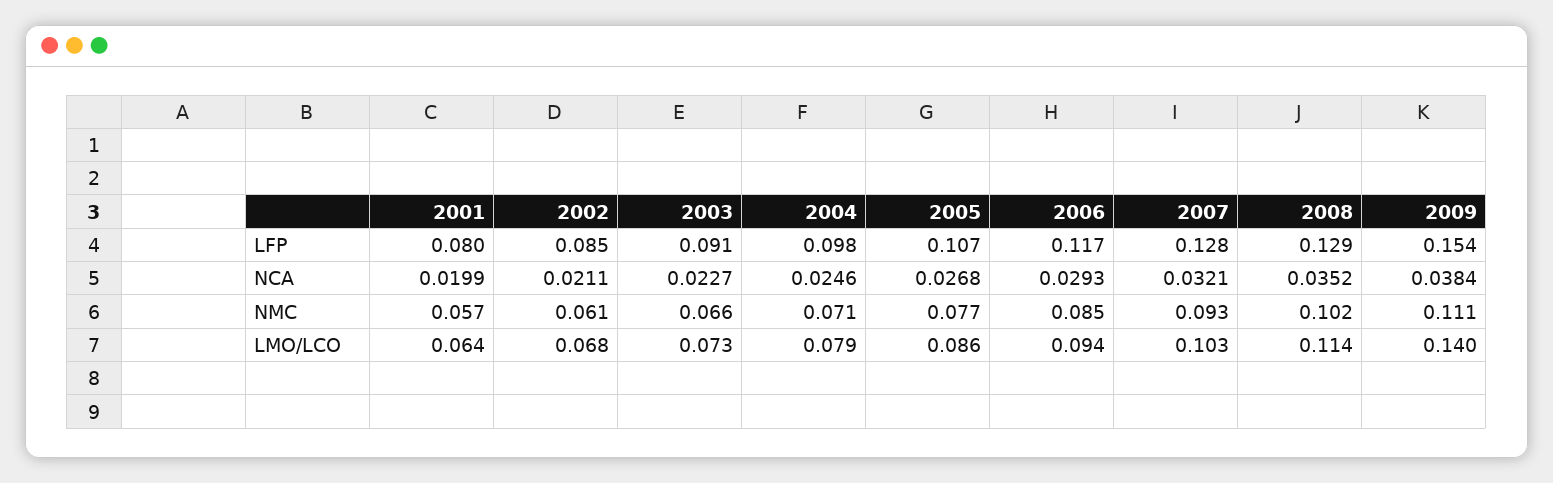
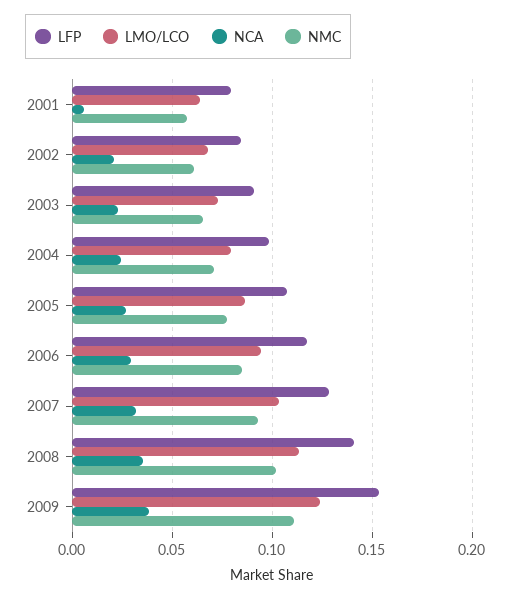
  {
    "LFP": {
      "2001": 0.08,
      "2002": 0.085,
      "2003": 0.091,
      "2004": 0.098,
      "2005": 0.107,
      "2006": 0.117,
      "2007": 0.128,
-     "2008": 0.129,
+     "2008": 0.14,
      "2009": 0.154
    },
    "NCA": {
-     "2001": 0.0199,
+     "2001": 0.005,
      "2002": 0.0211,
      "2003": 0.0227,
      "2004": 0.0246,
      "2005": 0.0268,
      "2006": 0.0293,
      "2007": 0.0321,
      "2008": 0.0352,
      "2009": 0.0384
    },
    "NMC": {
      "2001": 0.057,
      "2002": 0.061,
      "2003": 0.066,
      "2004": 0.071,
      "2005": 0.077,
      "2006": 0.085,
      "2007": 0.093,
      "2008": 0.102,
      "2009": 0.111
    },
    "LMO/LCO": {
      "2001": 0.064,
      "2002": 0.068,
      "2003": 0.073,
      "2004": 0.079,
      "2005": 0.086,
      "2006": 0.094,
      "2007": 0.103,
      "2008": 0.114,
-     "2009": 0.14
+     "2009": 0.125
    }
  }

